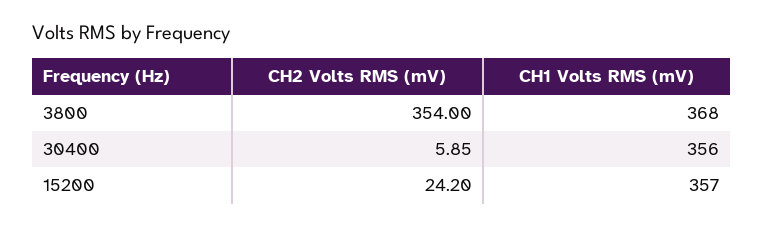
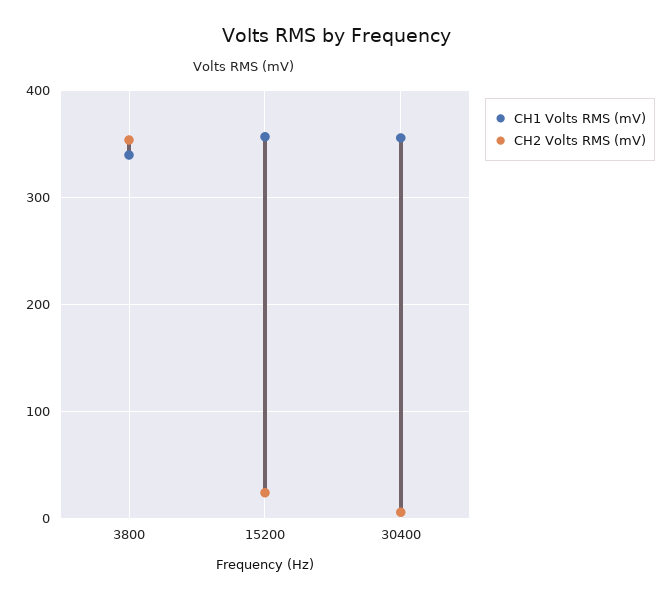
  {
    "CH2 Volts RMS (mV)": {
      "3800": 354,
      "30400": 5.85,
      "15200": 24.2
    },
    "CH1 Volts RMS (mV)": {
-     "3800": 368,
+     "3800": 340,
      "30400": 356,
      "15200": 357
    }
  }

